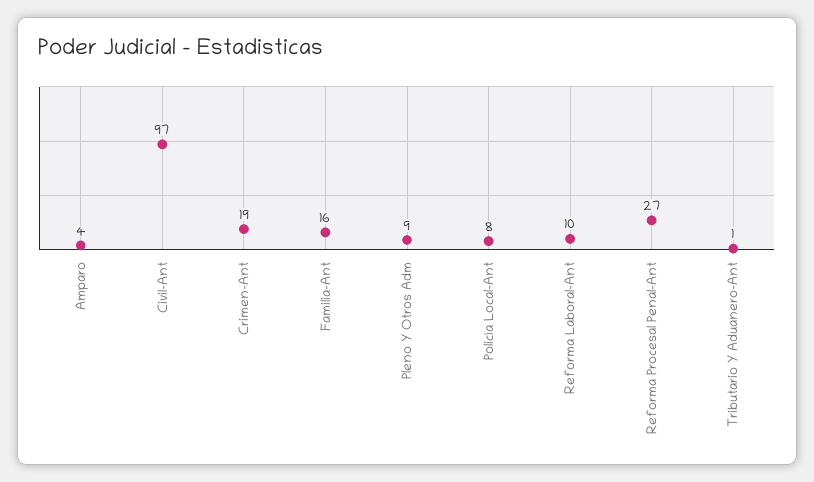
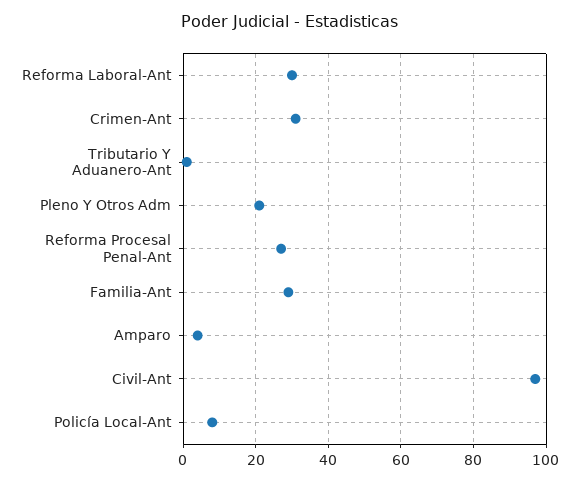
  {
    "Amparo": 4,
    "Civil-Ant": 97,
-   "Crimen-Ant": 19,
+   "Crimen-Ant": 30,
-   "Familia-Ant": 16,
+   "Familia-Ant": 30,
-   "Pleno Y Otros Adm": 9,
+   "Pleno Y Otros Adm": 20,
    "Policía Local-Ant": 8,
-   "Reforma Laboral-Ant": 10,
+   "Reforma Laboral-Ant": 30,
    "Reforma Procesal Penal-Ant": 27,
    "Tributario Y Aduanero-Ant": 1
  }

